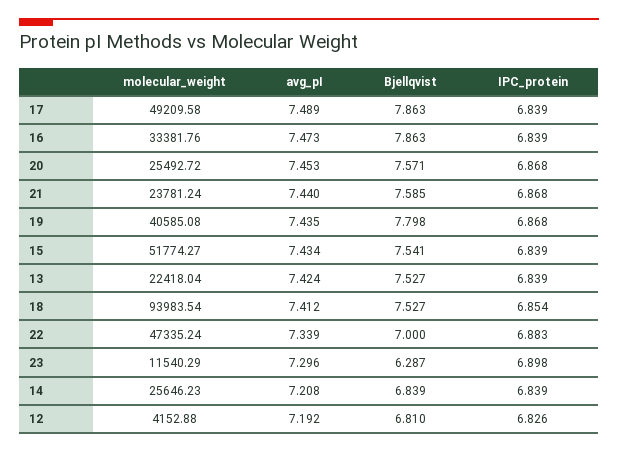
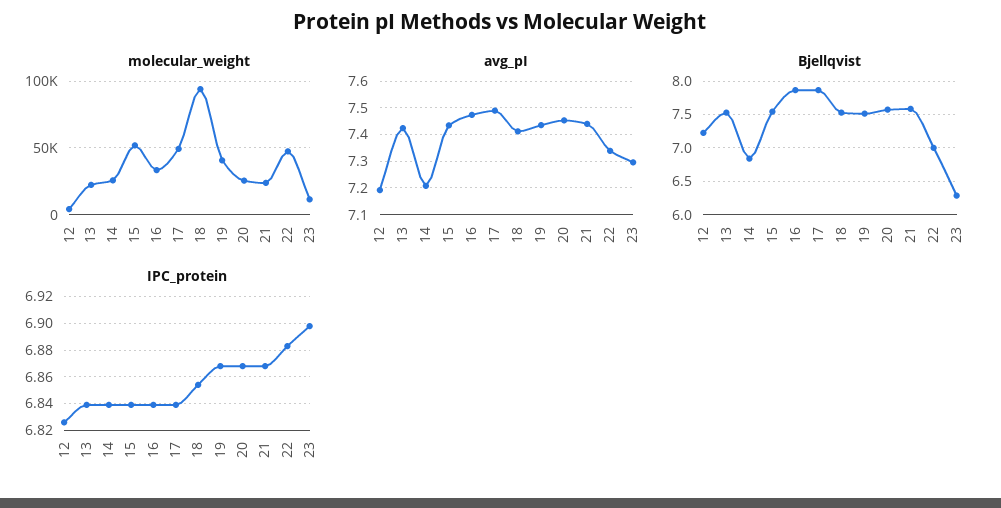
  {
    "molecular_weight": {
      "17": 49209.58,
      "16": 33381.76,
      "20": 25492.72,
      "21": 23781.24,
      "19": 40585.08,
      "15": 51774.27,
      "13": 22418.04,
      "18": 93983.54,
      "22": 47335.24,
      "23": 11540.29,
      "14": 25646.23,
      "12": 4152.88
    },
    "avg_pI": {
      "17": 7.489,
      "16": 7.473,
      "20": 7.453,
      "21": 7.44,
      "19": 7.435,
      "15": 7.434,
      "13": 7.424,
      "18": 7.412,
      "22": 7.339,
      "23": 7.296,
      "14": 7.208,
      "12": 7.192
    },
    "Bjellqvist": {
      "17": 7.863,
      "16": 7.863,
      "20": 7.571,
      "21": 7.585,
-     "19": 7.798,
+     "19": 7.5,
      "15": 7.541,
      "13": 7.527,
      "18": 7.527,
      "22": 7,
      "23": 6.287,
      "14": 6.839,
-     "12": 6.81
+     "12": 7.2
    },
    "IPC_protein": {
      "17": 6.839,
      "16": 6.839,
      "20": 6.868,
      "21": 6.868,
      "19": 6.868,
      "15": 6.839,
      "13": 6.839,
      "18": 6.854,
      "22": 6.883,
      "23": 6.898,
      "14": 6.839,
      "12": 6.826
    }
  }

